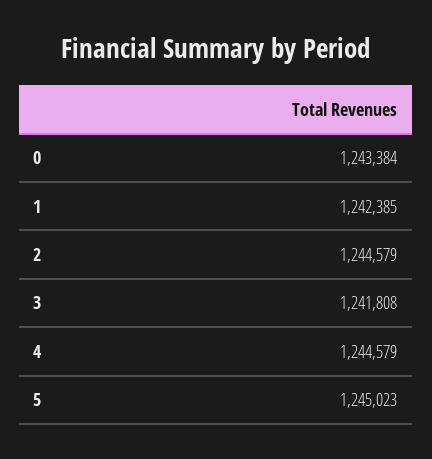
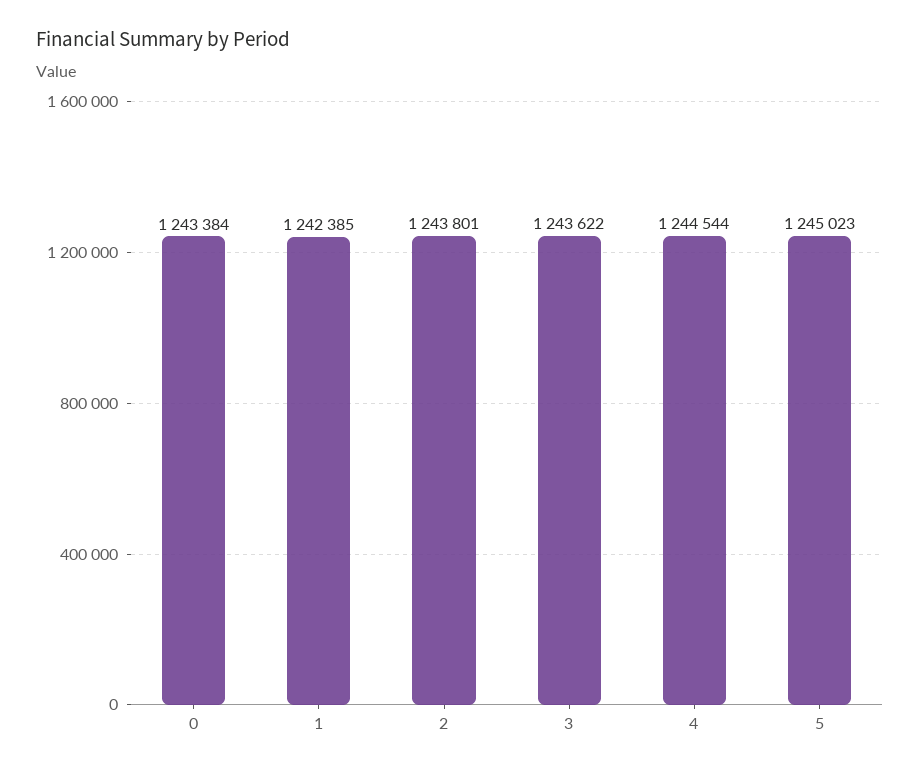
  {
    "0": 1243384,
    "1": 1242385,
-   "2": 1244579,
+   "2": 1243801,
-   "3": 1241808,
+   "3": 1243622,
-   "4": 1244579,
+   "4": 1244544,
    "5": 1245023
  }

